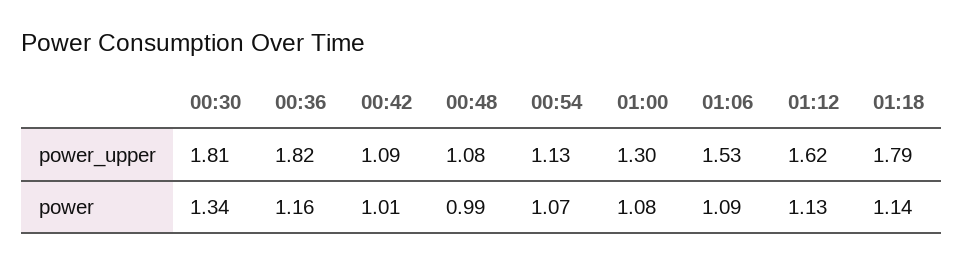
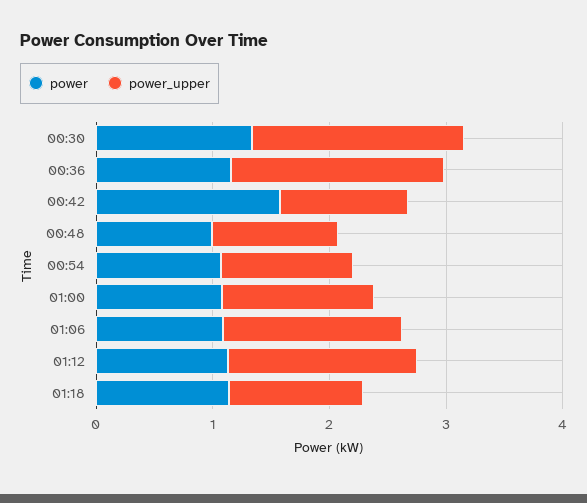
  {
    "power_upper": {
      "00:30": 1.81,
      "00:36": 1.82,
      "00:42": 1.09,
      "00:48": 1.08,
      "00:54": 1.13,
      "01:00": 1.3,
      "01:06": 1.53,
      "01:12": 1.62,
-     "01:18": 1.79
+     "01:18": 1.2
    },
    "power": {
      "00:30": 1.34,
      "00:36": 1.16,
-     "00:42": 1.01,
+     "00:42": 1.6,
      "00:48": 0.99,
      "00:54": 1.07,
      "01:00": 1.08,
      "01:06": 1.09,
      "01:12": 1.13,
      "01:18": 1.14
    }
  }

